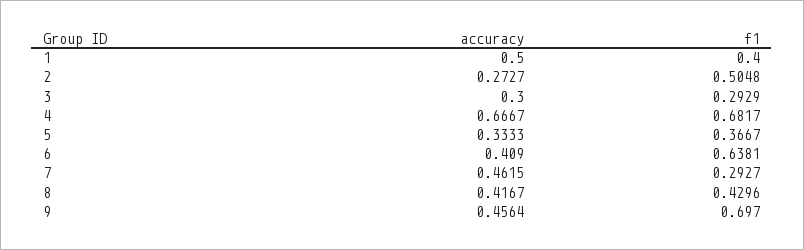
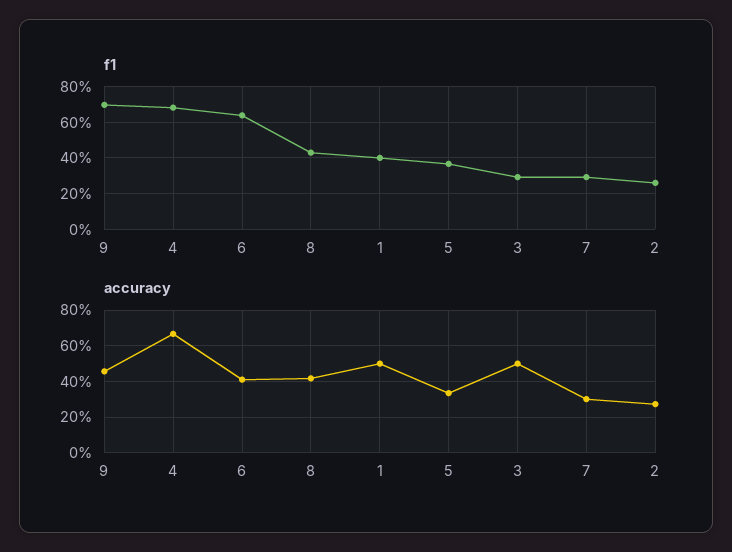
  {
    "accuracy": {
      "1": 0.5,
      "2": 0.2727,
-     "3": 0.3,
+     "3": 0.5,
      "4": 0.6667,
      "5": 0.3333,
      "6": 0.409,
-     "7": 0.4615,
+     "7": 0.3,
      "8": 0.4167,
      "9": 0.4564
    },
    "f1": {
      "1": 0.4,
-     "2": 0.5048,
+     "2": 0.25,
      "3": 0.2929,
      "4": 0.6817,
      "5": 0.3667,
      "6": 0.6381,
      "7": 0.2927,
      "8": 0.4296,
      "9": 0.697
    }
  }

